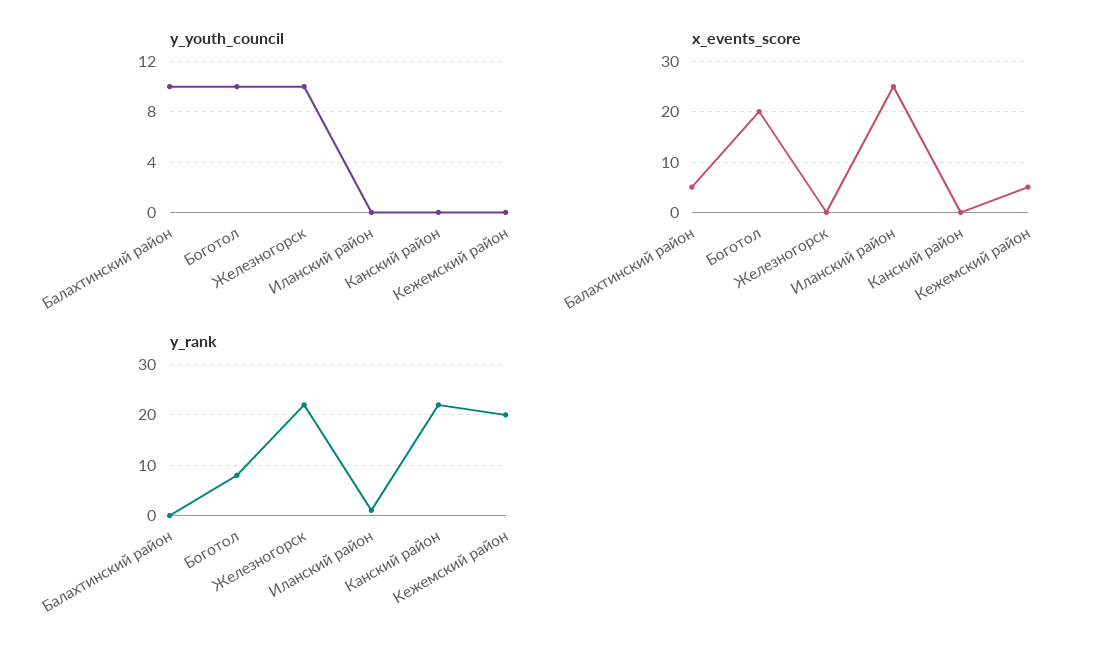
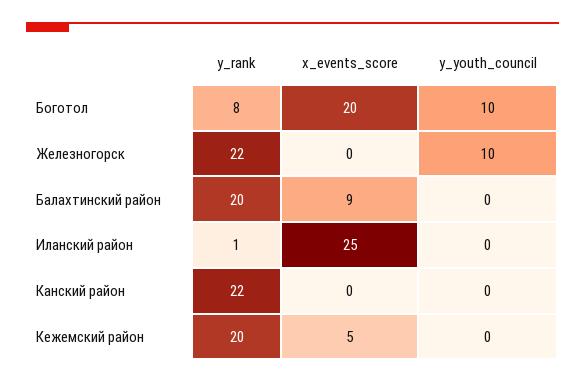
  {
    "y_youth_council": {
-     "Балахтинский район": 10,
+     "Балахтинский район": 0,
      "Боготол": 10,
      "Железногорск": 10,
      "Иланский район": 0,
      "Канский район": 0,
      "Кежемский район": 0
    },
    "x_events_score": {
-     "Балахтинский район": 5,
+     "Балахтинский район": 9,
      "Боготол": 20,
      "Железногорск": 0,
      "Иланский район": 25,
      "Канский район": 0,
      "Кежемский район": 5
    },
    "y_rank": {
-     "Балахтинский район": 0,
+     "Балахтинский район": 20,
      "Боготол": 8,
      "Железногорск": 22,
      "Иланский район": 1,
      "Канский район": 22,
      "Кежемский район": 20
    }
  }

